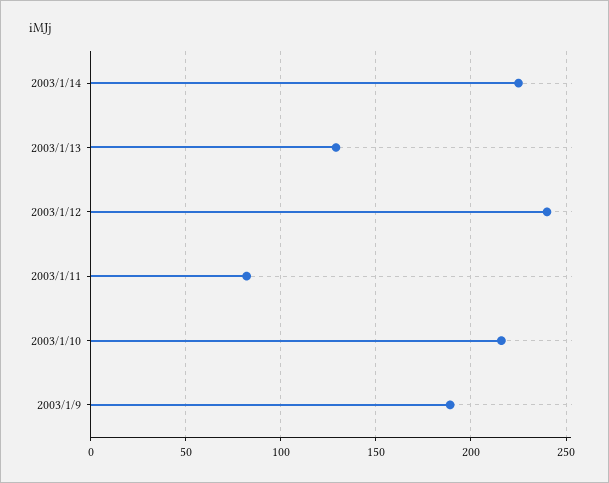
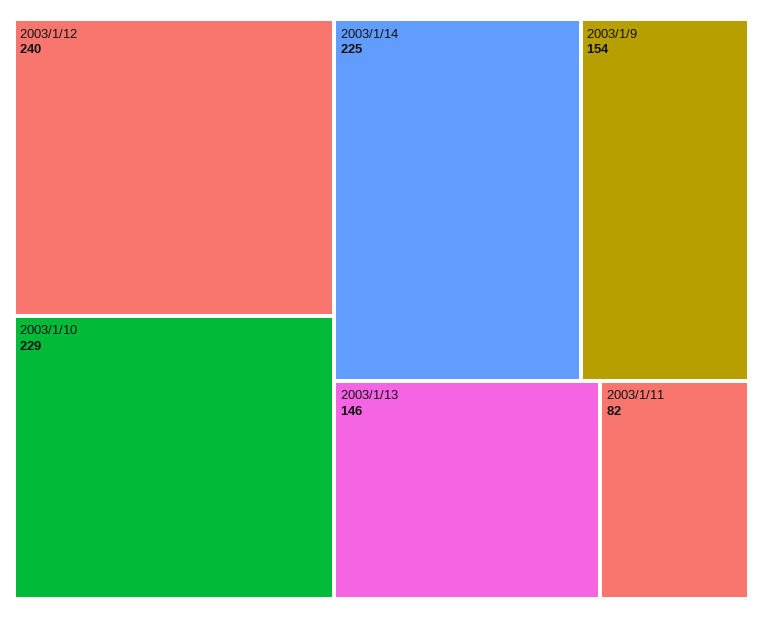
  {
    "2003/1/14": 225,
-   "2003/1/13": 130,
+   "2003/1/13": 146,
    "2003/1/12": 240,
    "2003/1/11": 82,
-   "2003/1/10": 215,
+   "2003/1/10": 229,
-   "2003/1/9": 190
+   "2003/1/9": 154
  }

